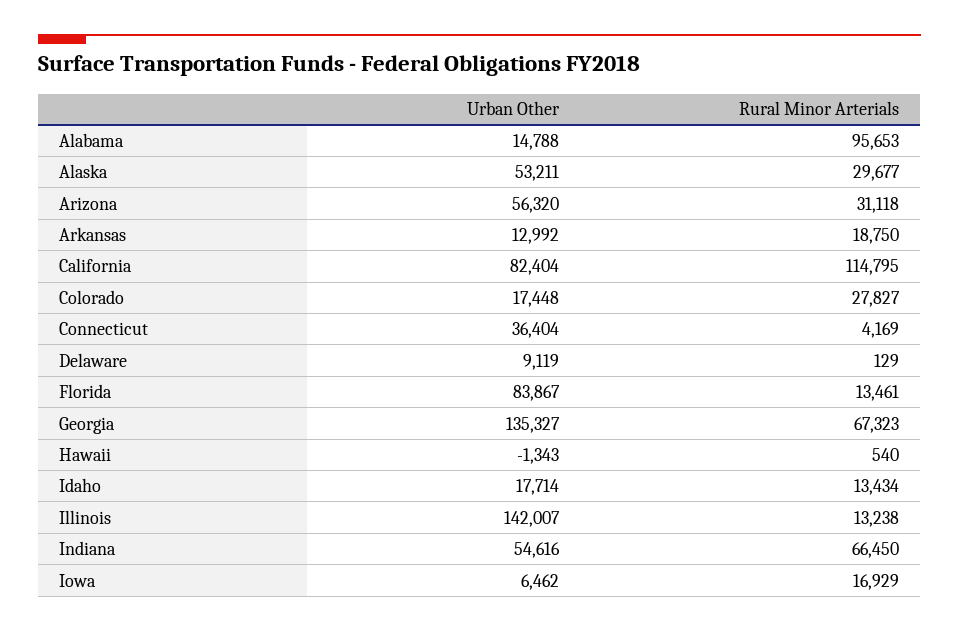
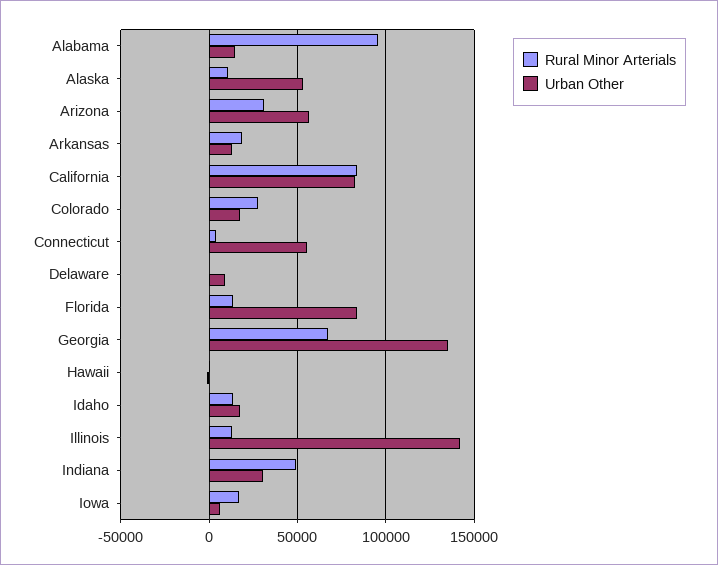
  {
    "Urban Other": {
      "Alabama": 14788,
      "Alaska": 53211,
      "Arizona": 56320,
      "Arkansas": 12992,
      "California": 82404,
      "Colorado": 17448,
-     "Connecticut": 36404,
+     "Connecticut": 55000,
      "Delaware": 9119,
      "Florida": 83867,
      "Georgia": 135327,
      "Hawaii": -1343,
      "Idaho": 17714,
      "Illinois": 142007,
-     "Indiana": 54616,
+     "Indiana": 30000,
      "Iowa": 6462
    },
    "Rural Minor Arterials": {
      "Alabama": 95653,
-     "Alaska": 29677,
+     "Alaska": 10000,
      "Arizona": 31118,
      "Arkansas": 18750,
-     "California": 114795,
+     "California": 85000,
      "Colorado": 27827,
      "Connecticut": 4169,
      "Delaware": 129,
      "Florida": 13461,
      "Georgia": 67323,
      "Hawaii": 540,
      "Idaho": 13434,
      "Illinois": 13238,
-     "Indiana": 66450,
+     "Indiana": 50000,
      "Iowa": 16929
    }
  }

